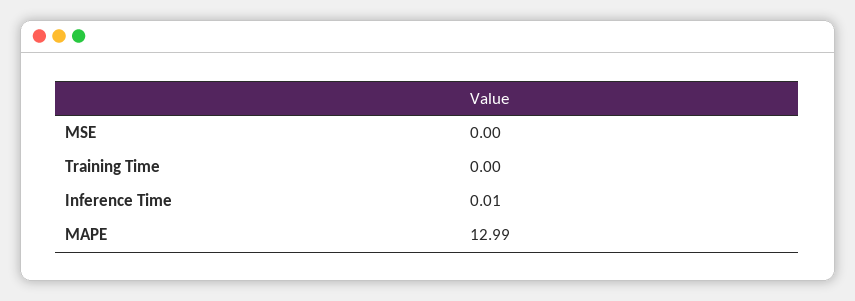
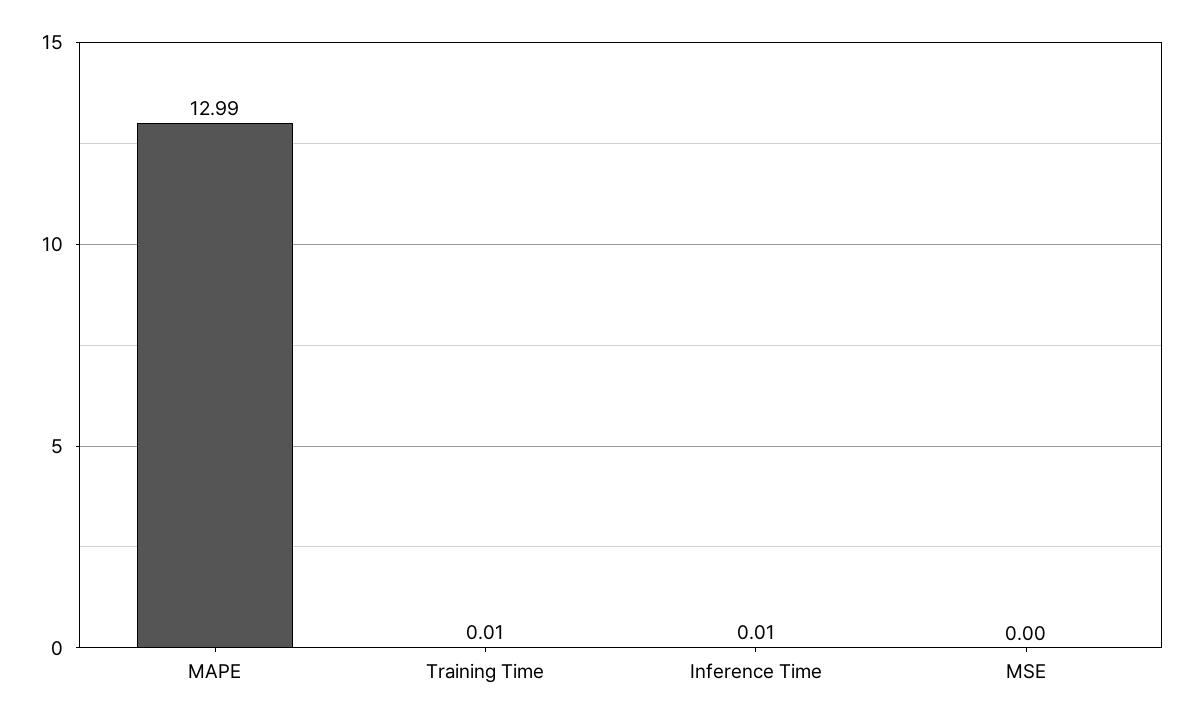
  {
    "MSE": 0,
-   "Training Time": 0,
+   "Training Time": 0.01,
    "Inference Time": 0.01,
    "MAPE": 12.99
  }

